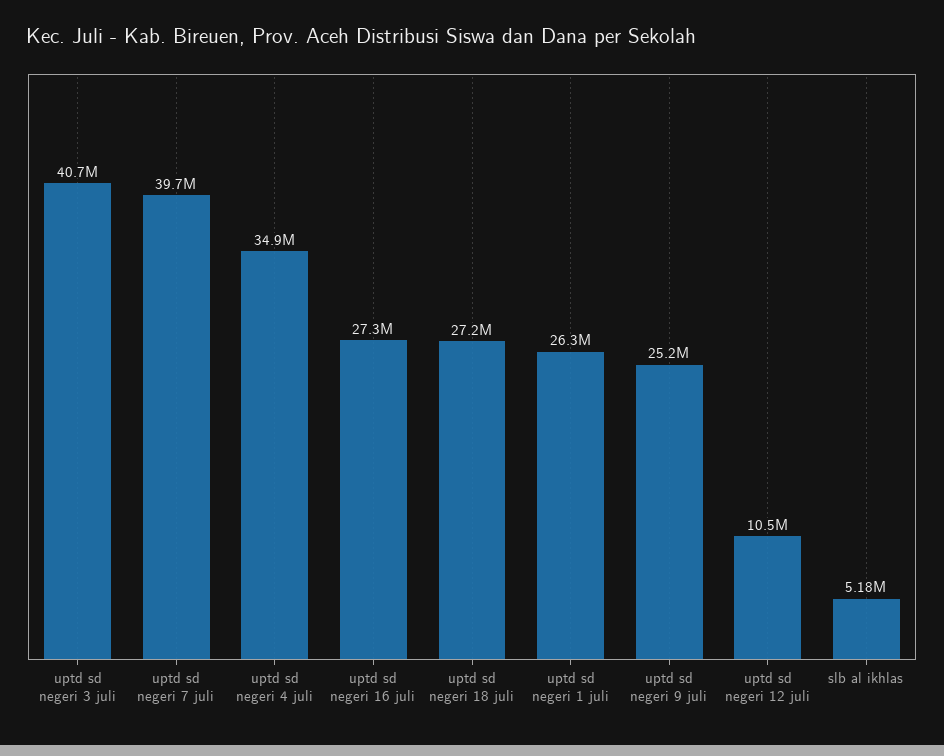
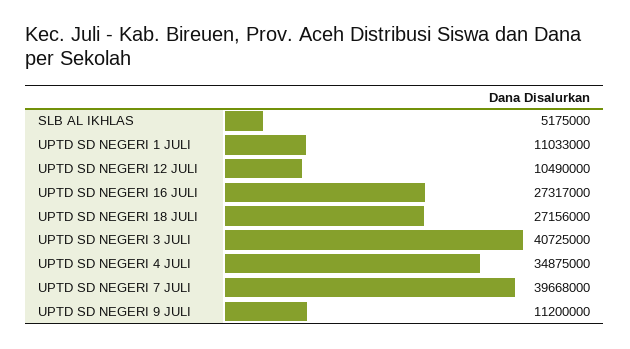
  {
    "uptd sd negeri 3 juli": 40725000,
    "uptd sd negeri 7 juli": 39668000,
    "uptd sd negeri 4 juli": 34875000,
    "uptd sd negeri 16 juli": 27317000,
    "uptd sd negeri 18 juli": 27156000,
-   "uptd sd negeri 1 juli": 26300000,
+   "uptd sd negeri 1 juli": 11033000,
-   "uptd sd negeri 9 juli": 25200000,
+   "uptd sd negeri 9 juli": 11200000,
    "uptd sd negeri 12 juli": 10490000,
    "slb al ikhlas": 5175000
  }

